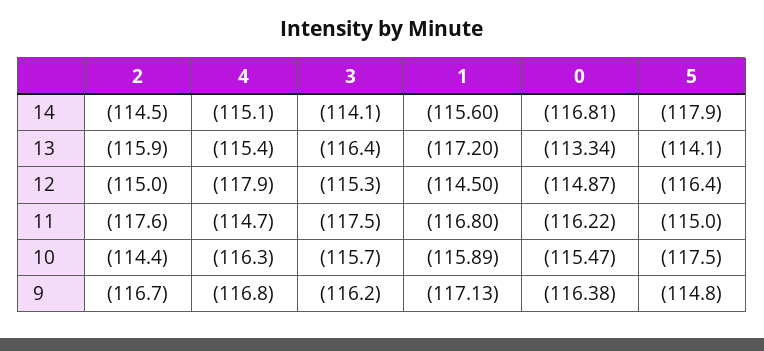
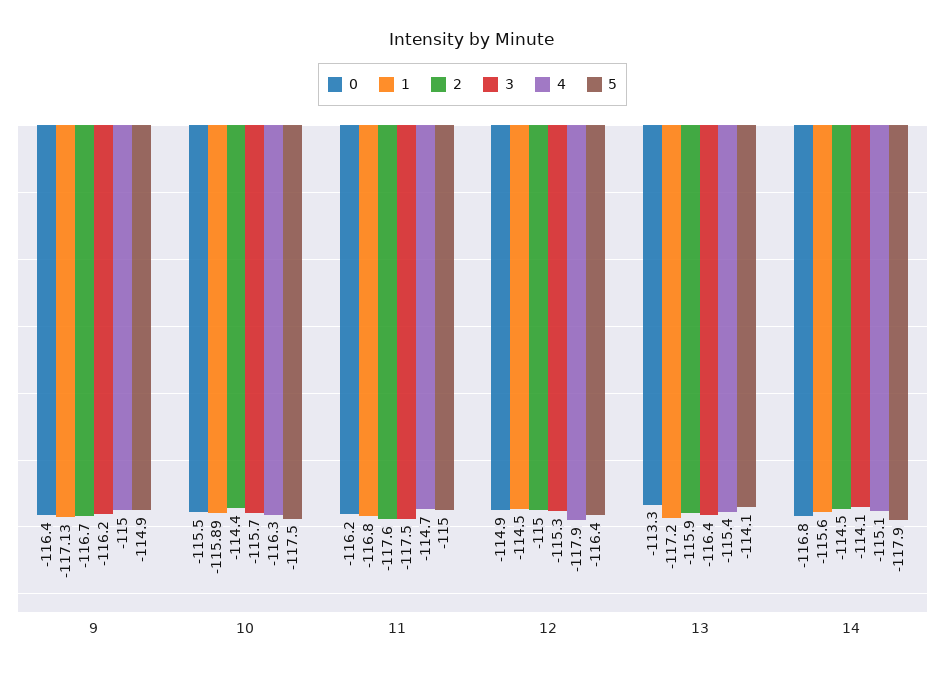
  {
    "2": {
      "14": -114.5,
      "13": -115.9,
      "12": -115,
      "11": -117.6,
      "10": -114.4,
      "9": -116.7
    },
    "4": {
      "14": -115.1,
      "13": -115.4,
      "12": -117.9,
      "11": -114.7,
      "10": -116.3,
-     "9": -116.8
+     "9": -115
    },
    "3": {
      "14": -114.1,
      "13": -116.4,
      "12": -115.3,
      "11": -117.5,
      "10": -115.7,
      "9": -116.2
    },
    "1": {
      "14": -115.6,
      "13": -117.2,
      "12": -114.5,
      "11": -116.8,
      "10": -115.89,
      "9": -117.13
    },
    "0": {
      "14": -116.81,
      "13": -113.34,
      "12": -114.87,
      "11": -116.22,
      "10": -115.47,
      "9": -116.38
    },
    "5": {
      "14": -117.9,
      "13": -114.1,
      "12": -116.4,
      "11": -115,
      "10": -117.5,
-     "9": -114.8
+     "9": -114.9
    }
  }

